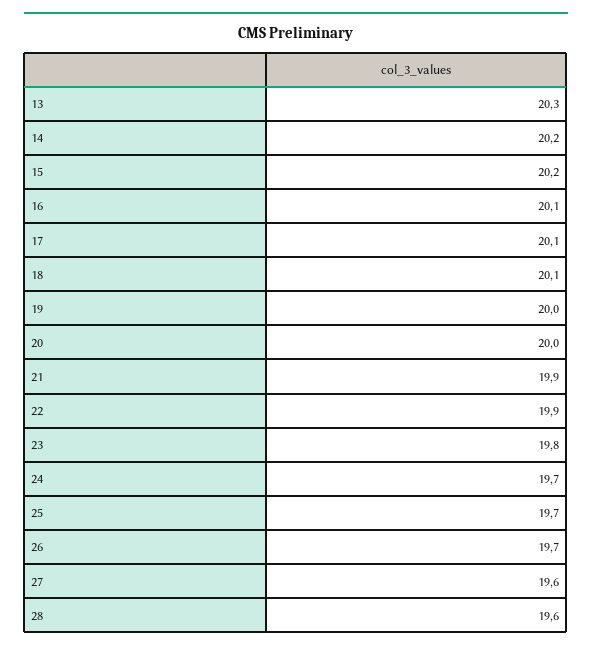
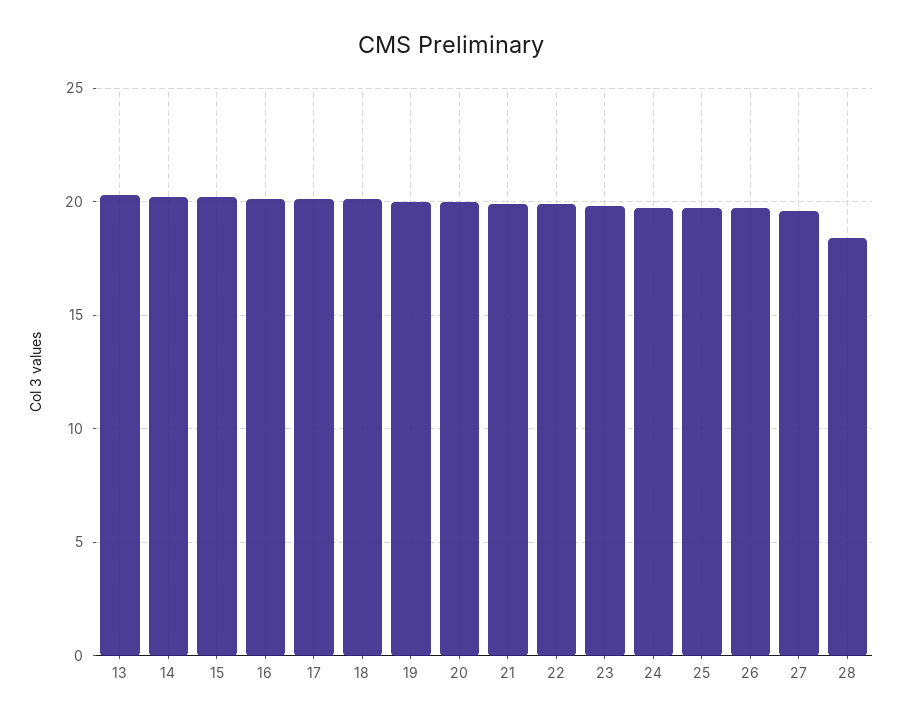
  {
    "13": 20.3,
    "14": 20.2,
    "15": 20.2,
    "16": 20.1,
    "17": 20.1,
    "18": 20.1,
    "19": 20,
    "20": 20,
    "21": 19.9,
    "22": 19.9,
    "23": 19.8,
    "24": 19.7,
    "25": 19.7,
    "26": 19.7,
    "27": 19.6,
-   "28": 19.6
+   "28": 18.5
  }

